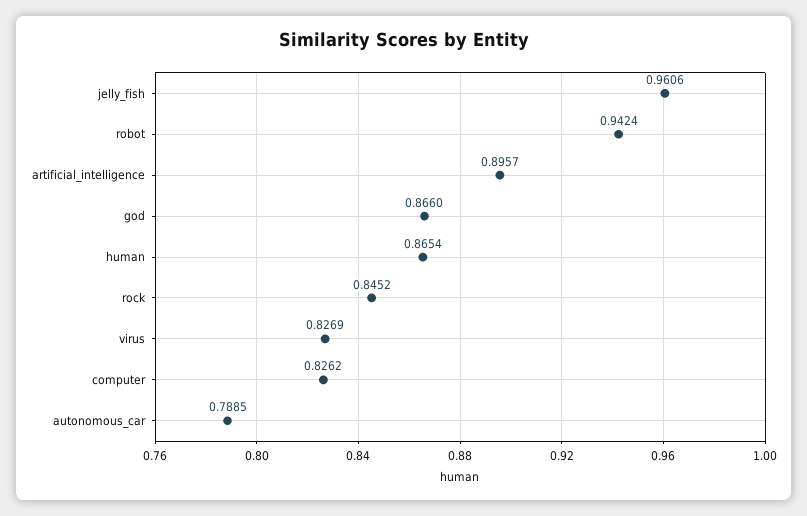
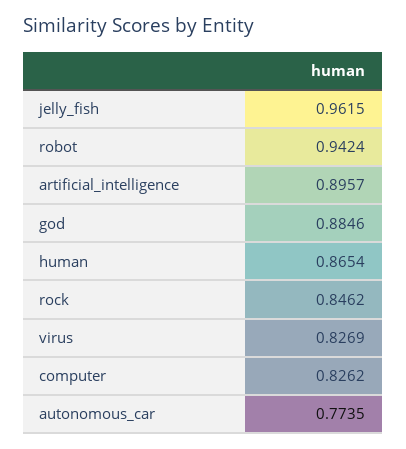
  {
-   "jelly_fish": 0.9606,
+   "jelly_fish": 0.9615,
    "robot": 0.9424,
    "artificial_intelligence": 0.8957,
-   "god": 0.866,
+   "god": 0.8846,
    "human": 0.8654,
-   "rock": 0.8452,
+   "rock": 0.8462,
    "virus": 0.8269,
    "computer": 0.8262,
-   "autonomous_car": 0.7885
+   "autonomous_car": 0.7735
  }

